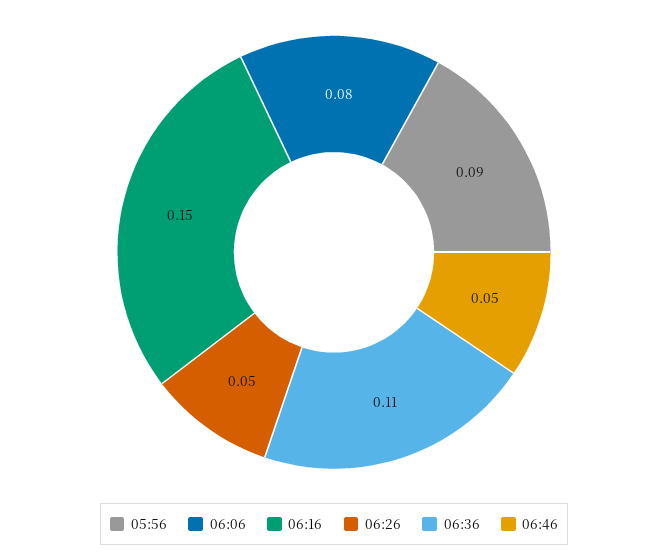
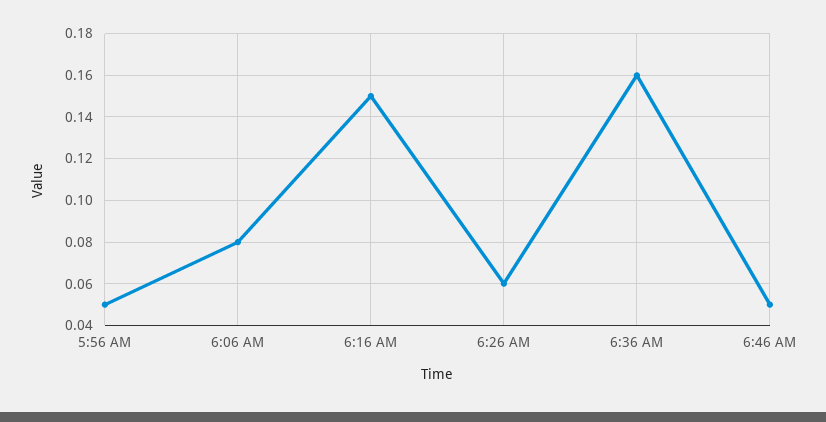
  {
-   "05:56": 0.09,
+   "05:56": 0.05,
    "06:06": 0.08,
    "06:16": 0.15,
-   "06:26": 0.05,
+   "06:26": 0.06,
-   "06:36": 0.11,
+   "06:36": 0.16,
    "06:46": 0.05
  }

